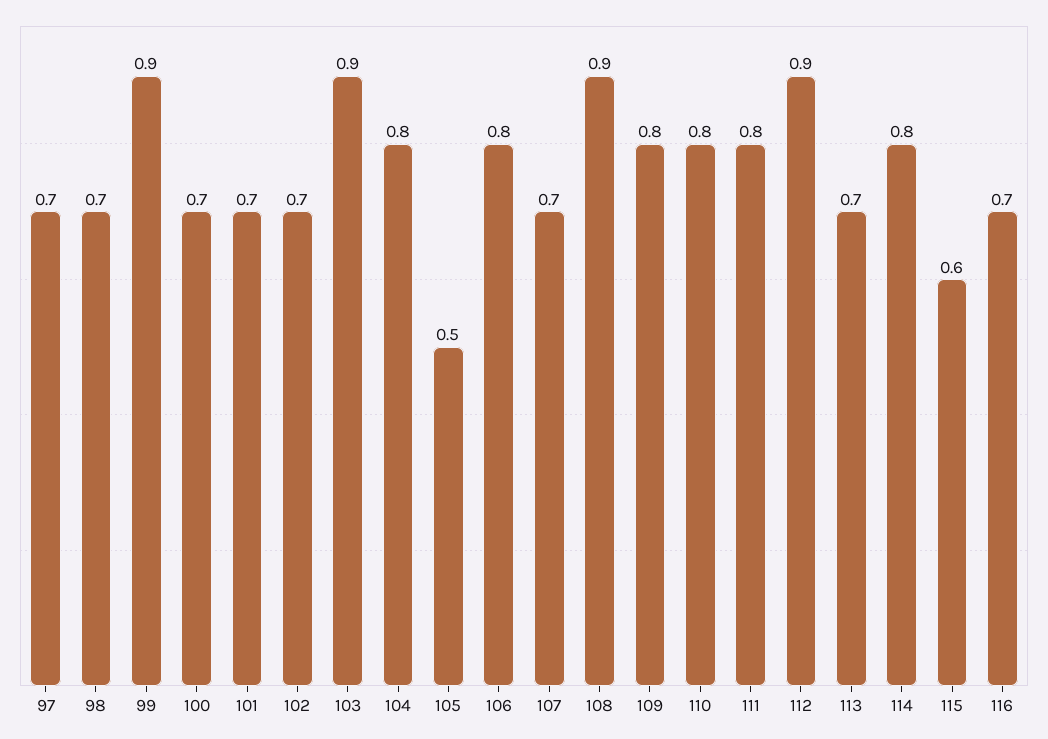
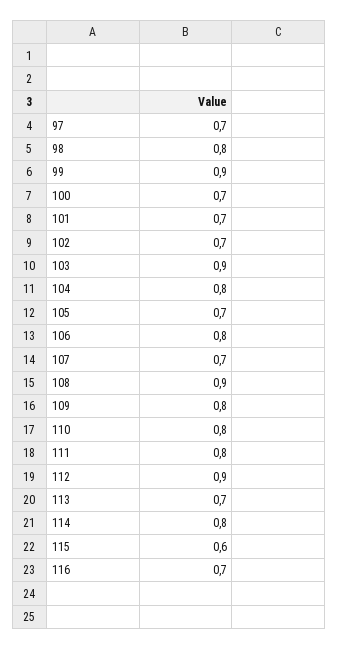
  {
    "97": 0.7,
-   "98": 0.7,
+   "98": 0.8,
    "99": 0.9,
    "100": 0.7,
    "101": 0.7,
    "102": 0.7,
    "103": 0.9,
    "104": 0.8,
-   "105": 0.5,
+   "105": 0.7,
    "106": 0.8,
    "107": 0.7,
    "108": 0.9,
    "109": 0.8,
    "110": 0.8,
    "111": 0.8,
    "112": 0.9,
    "113": 0.7,
    "114": 0.8,
    "115": 0.6,
    "116": 0.7
  }

